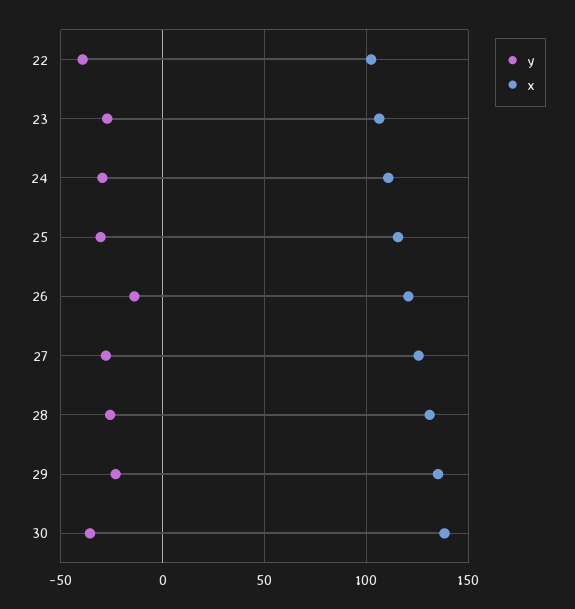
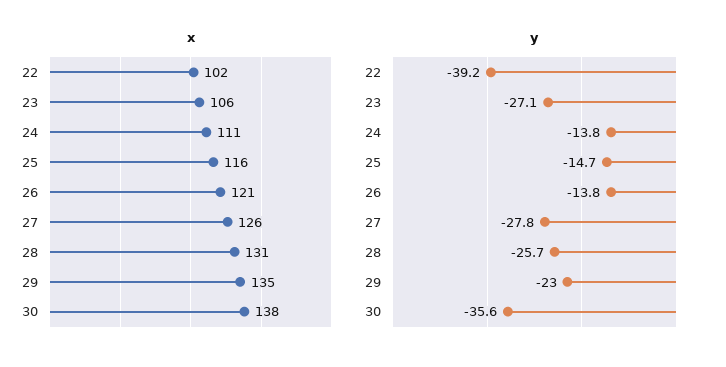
  {
    "y": {
      "22": -39.2,
      "23": -27.1,
-     "24": -30,
+     "24": -13.8,
-     "25": -30,
+     "25": -14.7,
      "26": -13.8,
      "27": -27.8,
      "28": -25.7,
      "29": -23,
      "30": -35.6
    },
    "x": {
      "22": 102,
      "23": 106,
      "24": 111,
      "25": 116,
      "26": 121,
      "27": 126,
      "28": 131,
      "29": 135,
      "30": 138
    }
  }

